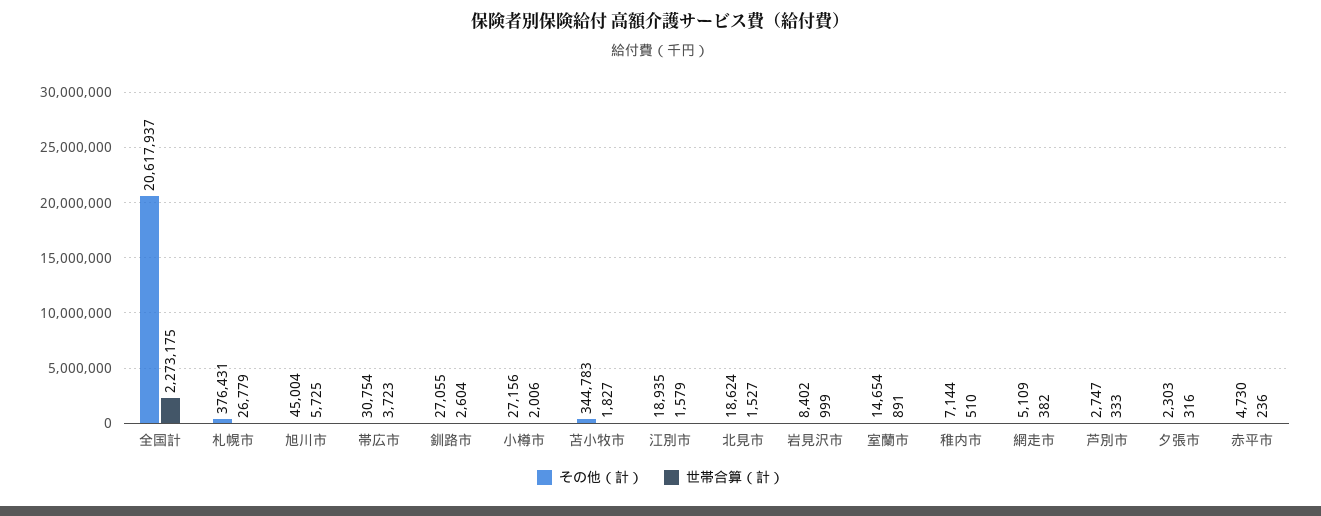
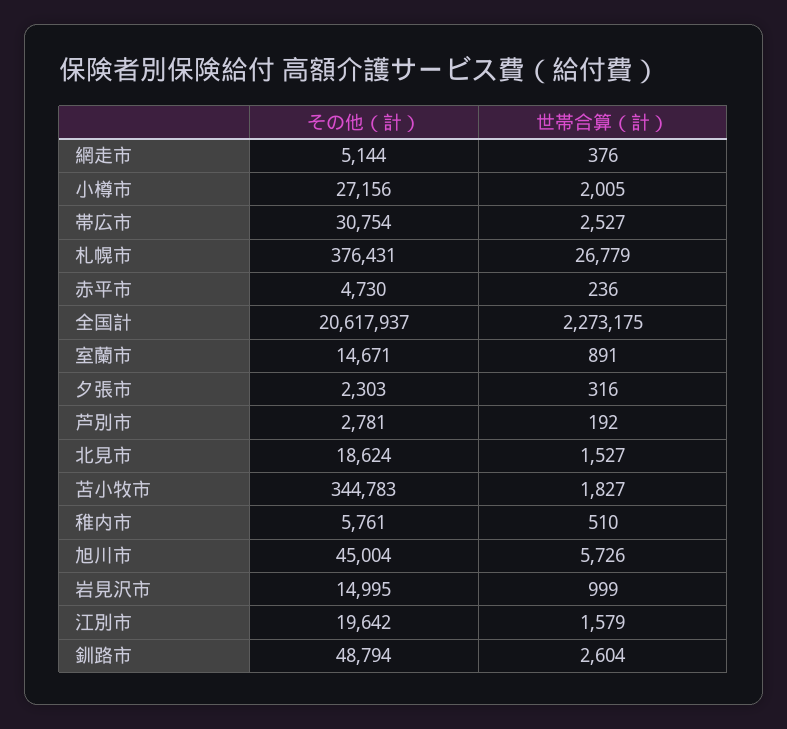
  {
    "その他（計）": {
      "全国計": 20617937,
      "札幌市": 376431,
      "旭川市": 45004,
      "帯広市": 30754,
-     "釧路市": 27055,
+     "釧路市": 48794,
      "小樽市": 27156,
      "苫小牧市": 344783,
-     "江別市": 18935,
+     "江別市": 19642,
      "北見市": 18624,
-     "岩見沢市": 8402,
+     "岩見沢市": 14995,
-     "室蘭市": 14654,
+     "室蘭市": 14671,
-     "稚内市": 7144,
+     "稚内市": 5761,
-     "網走市": 5109,
+     "網走市": 5144,
-     "芦別市": 2747,
+     "芦別市": 2781,
      "夕張市": 2303,
      "赤平市": 4730
    },
    "世帯合算（計）": {
      "全国計": 2273175,
      "札幌市": 26779,
-     "旭川市": 5725,
+     "旭川市": 5726,
-     "帯広市": 3723,
+     "帯広市": 2527,
      "釧路市": 2604,
-     "小樽市": 2006,
+     "小樽市": 2005,
      "苫小牧市": 1827,
      "江別市": 1579,
      "北見市": 1527,
      "岩見沢市": 999,
      "室蘭市": 891,
      "稚内市": 510,
-     "網走市": 382,
+     "網走市": 376,
-     "芦別市": 333,
+     "芦別市": 192,
      "夕張市": 316,
      "赤平市": 236
    }
  }

